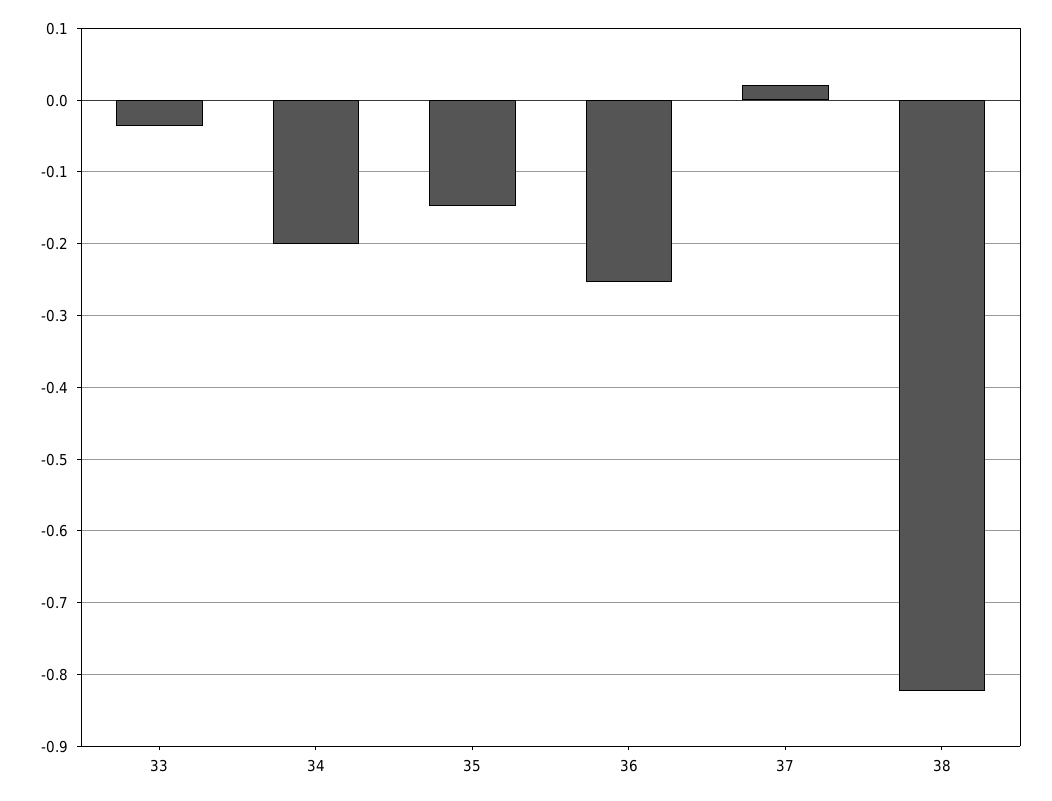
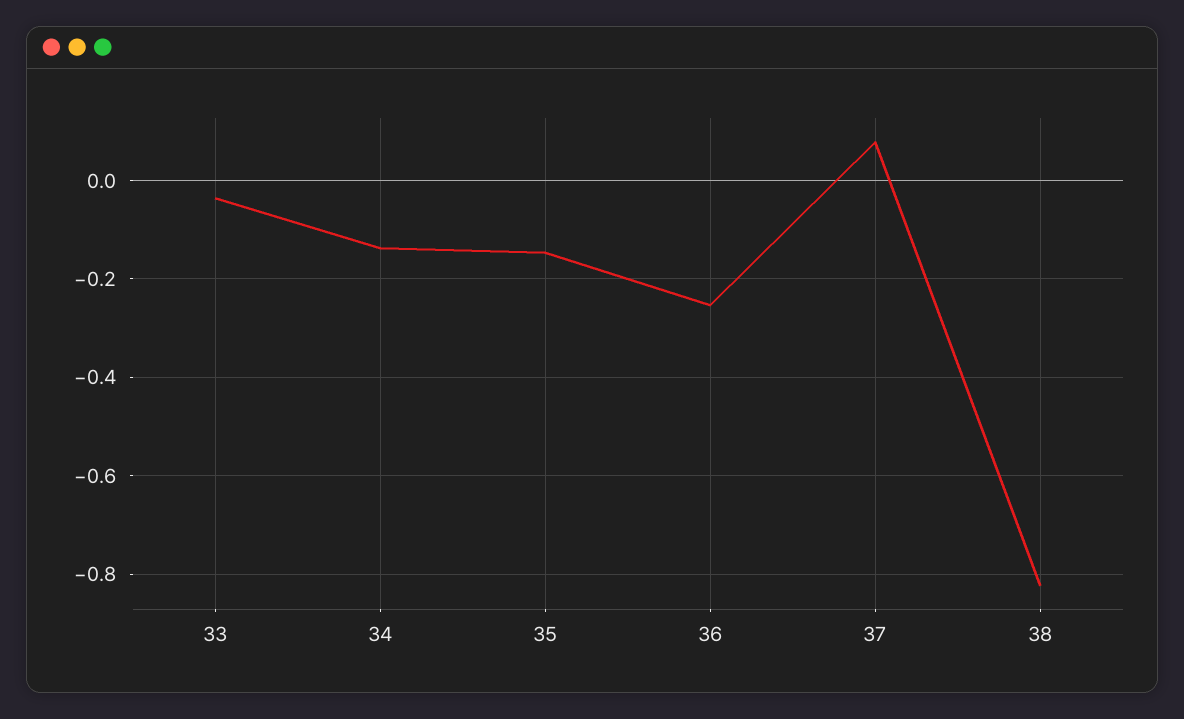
  {
    "33": -0.04,
-   "34": -0.2,
+   "34": -0.14,
    "35": -0.15,
    "36": -0.25,
-   "37": 0.02,
+   "37": 0.08,
    "38": -0.82
  }

